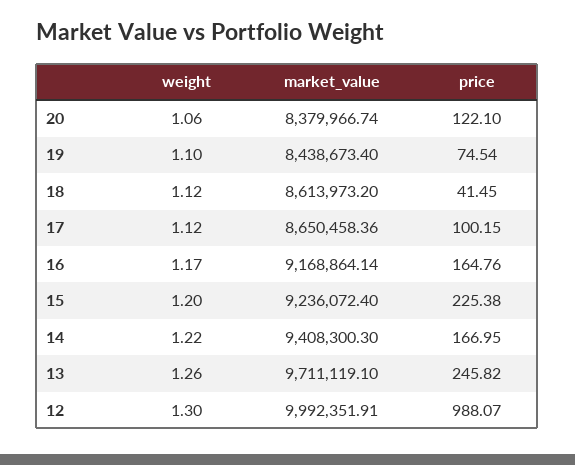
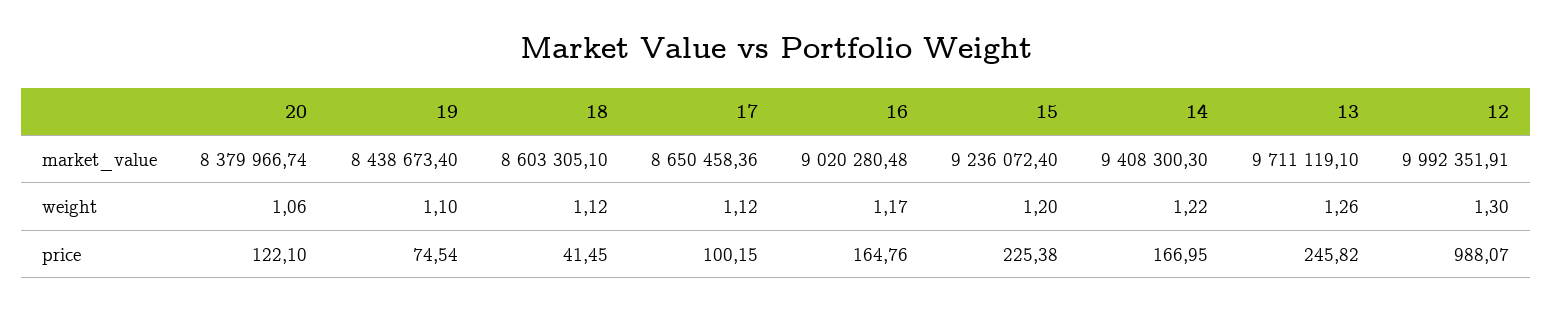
  {
    "weight": {
      "20": 1.06,
      "19": 1.1,
      "18": 1.12,
      "17": 1.12,
      "16": 1.17,
      "15": 1.2,
      "14": 1.22,
      "13": 1.26,
      "12": 1.3
    },
    "market_value": {
      "20": 8379966.74,
      "19": 8438673.4,
-     "18": 8613973.2,
+     "18": 8603305.1,
      "17": 8650458.36,
-     "16": 9168864.14,
+     "16": 9020280.48,
      "15": 9236072.4,
      "14": 9408300.3,
      "13": 9711119.1,
      "12": 9992351.91
    },
    "price": {
      "20": 122.1,
      "19": 74.54,
      "18": 41.45,
      "17": 100.15,
      "16": 164.76,
      "15": 225.38,
      "14": 166.95,
      "13": 245.82,
      "12": 988.07
    }
  }

